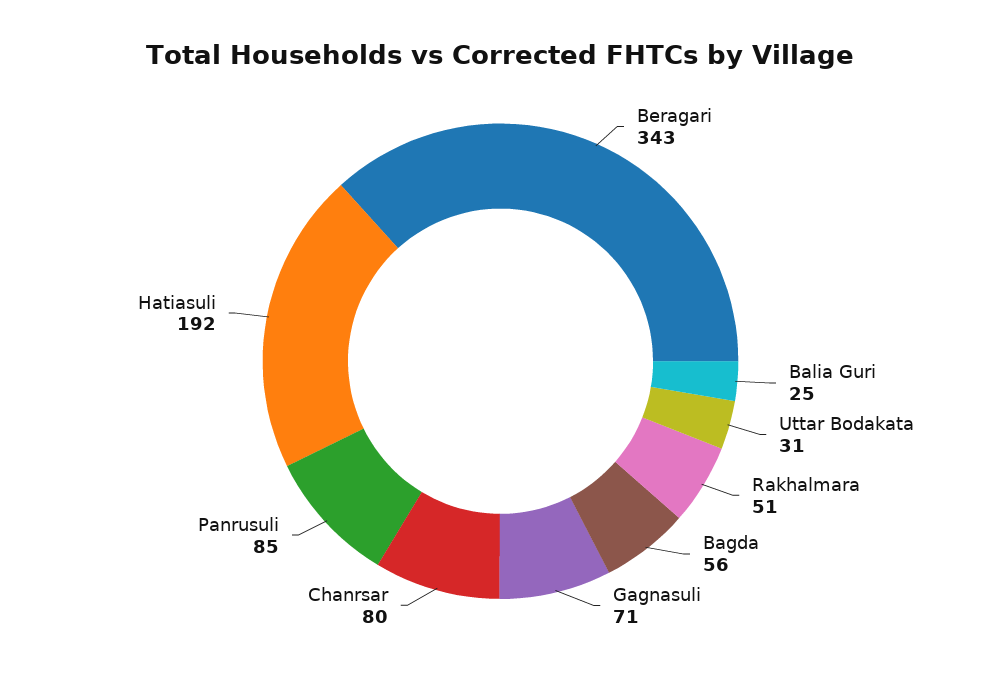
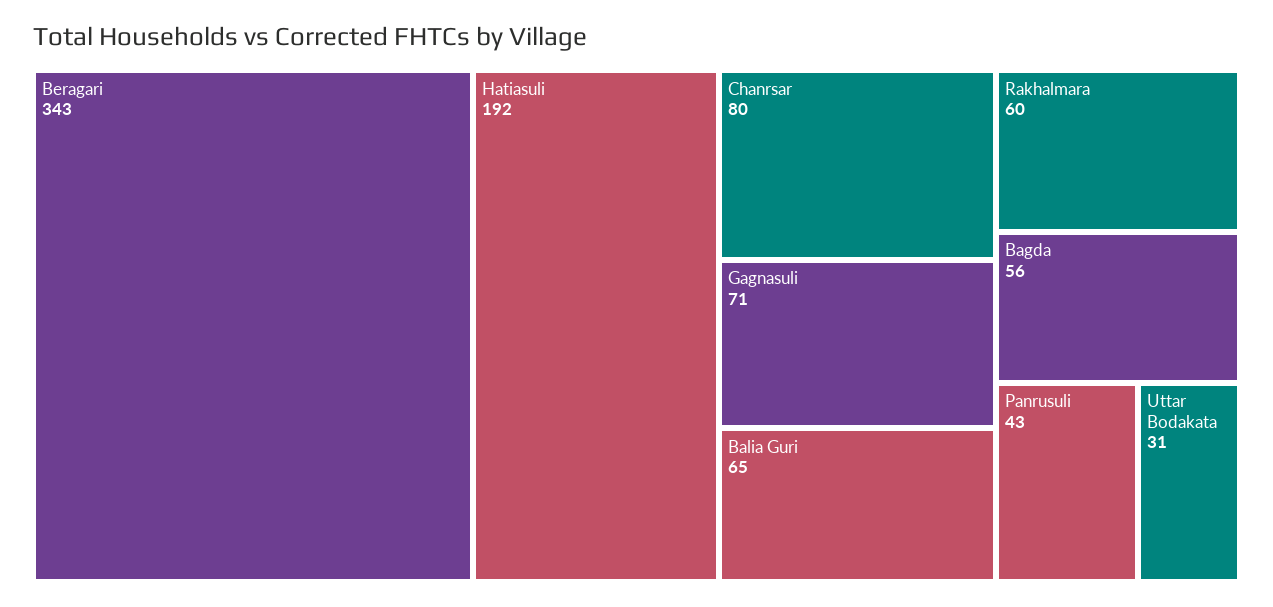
  {
    "Beragari": 343,
-   "Balia Guri": 25,
+   "Balia Guri": 65,
    "Uttar Bodakata": 31,
-   "Rakhalmara": 51,
+   "Rakhalmara": 60,
    "Bagda": 56,
    "Gagnasuli": 71,
    "Chanrsar": 80,
-   "Panrusuli": 85,
+   "Panrusuli": 43,
    "Hatiasuli": 192
  }

